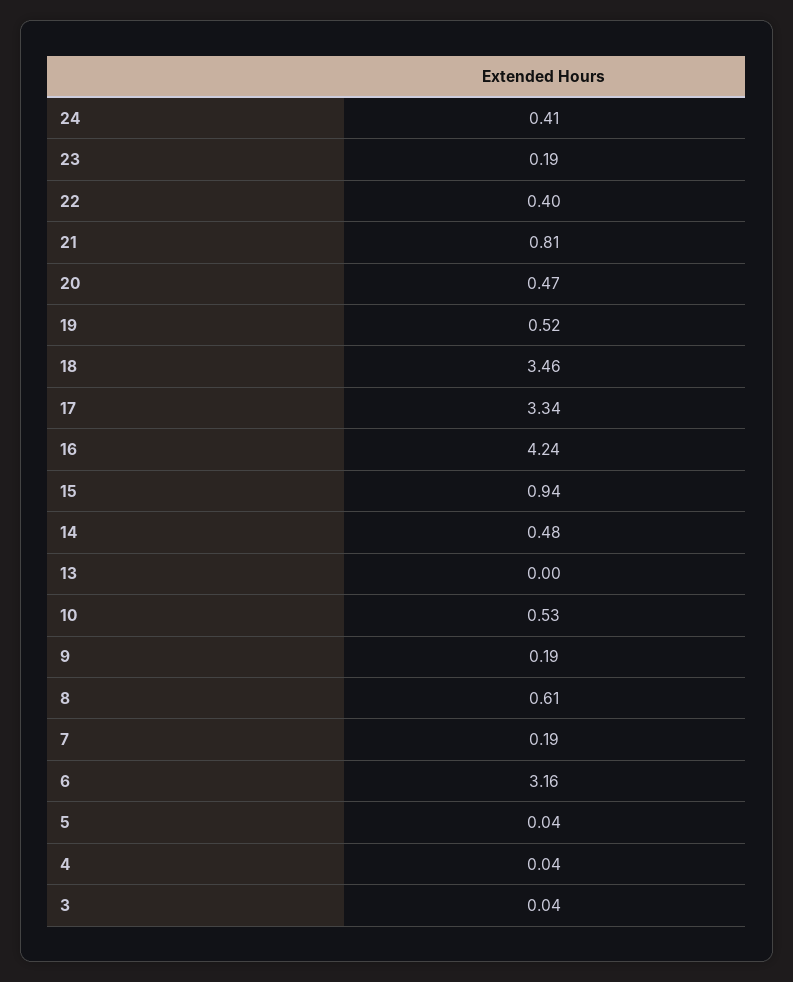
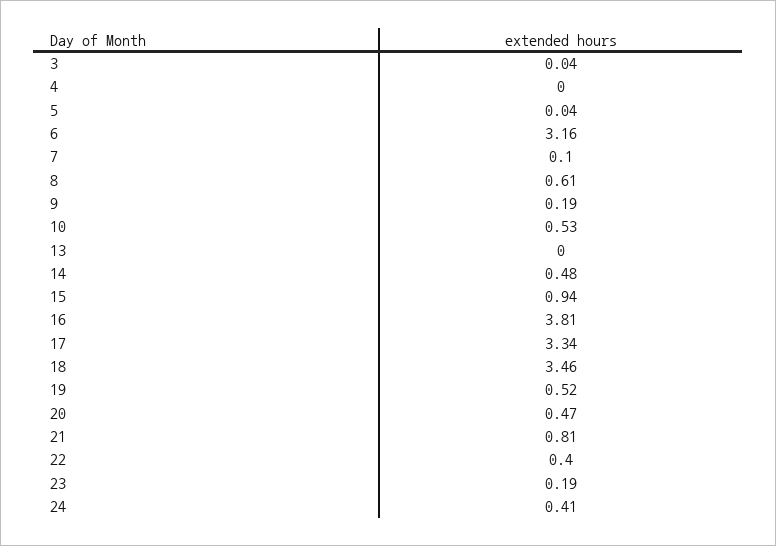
  {
    "24": 0.41,
    "23": 0.19,
    "22": 0.4,
    "21": 0.81,
    "20": 0.47,
    "19": 0.52,
    "18": 3.46,
    "17": 3.34,
-   "16": 4.24,
+   "16": 3.81,
    "15": 0.94,
    "14": 0.48,
    "13": 0,
    "10": 0.53,
    "9": 0.19,
    "8": 0.61,
-   "7": 0.19,
+   "7": 0.1,
    "6": 3.16,
    "5": 0.04,
-   "4": 0.04,
+   "4": 0,
    "3": 0.04
  }

